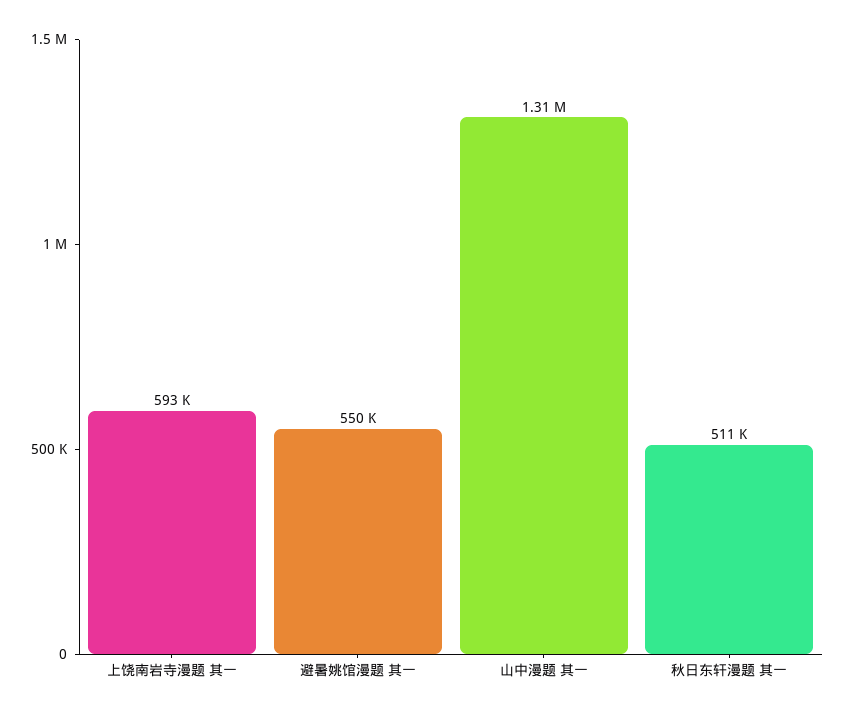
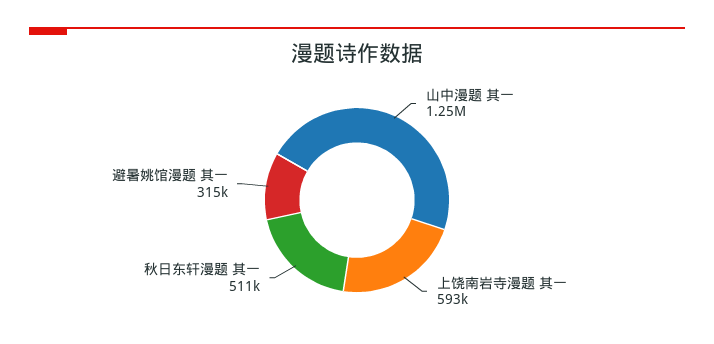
  {
    "上饶南岩寺漫题 其一": 593000,
-   "避暑姚馆漫题 其一": 550000,
+   "避暑姚馆漫题 其一": 315000,
-   "山中漫题 其一": 1310000,
+   "山中漫题 其一": 1250000,
    "秋日东轩漫题 其一": 511000
  }

